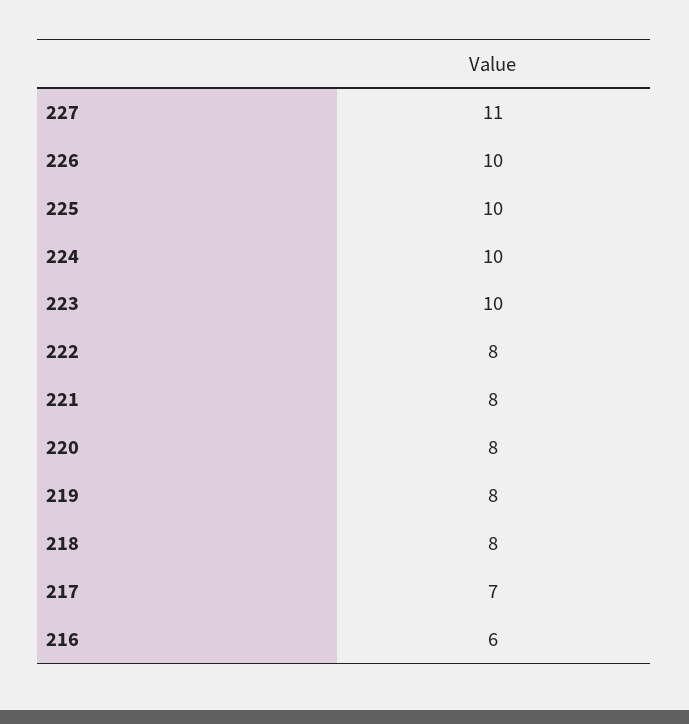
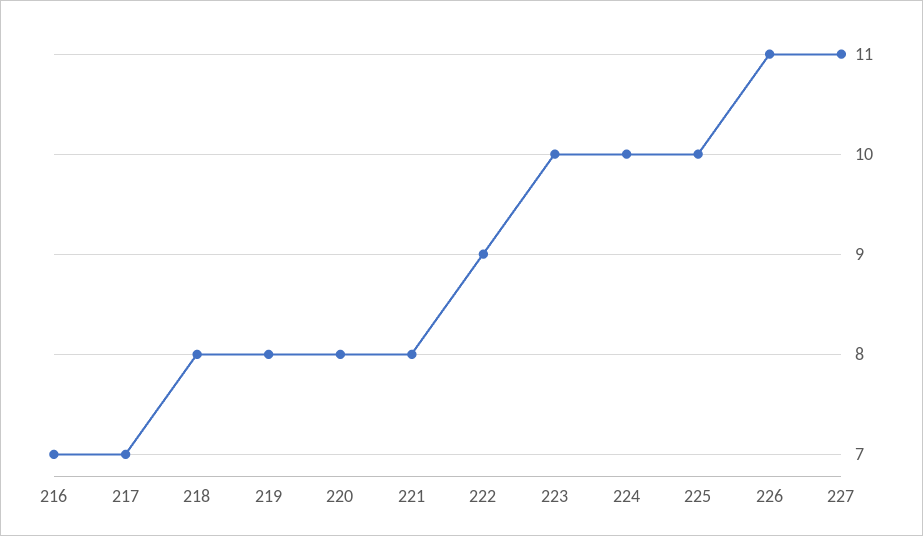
  {
    "227": 11,
-   "226": 10,
+   "226": 11,
    "225": 10,
    "224": 10,
    "223": 10,
-   "222": 8,
+   "222": 9,
    "221": 8,
    "220": 8,
    "219": 8,
    "218": 8,
    "217": 7,
-   "216": 6
+   "216": 7
  }

